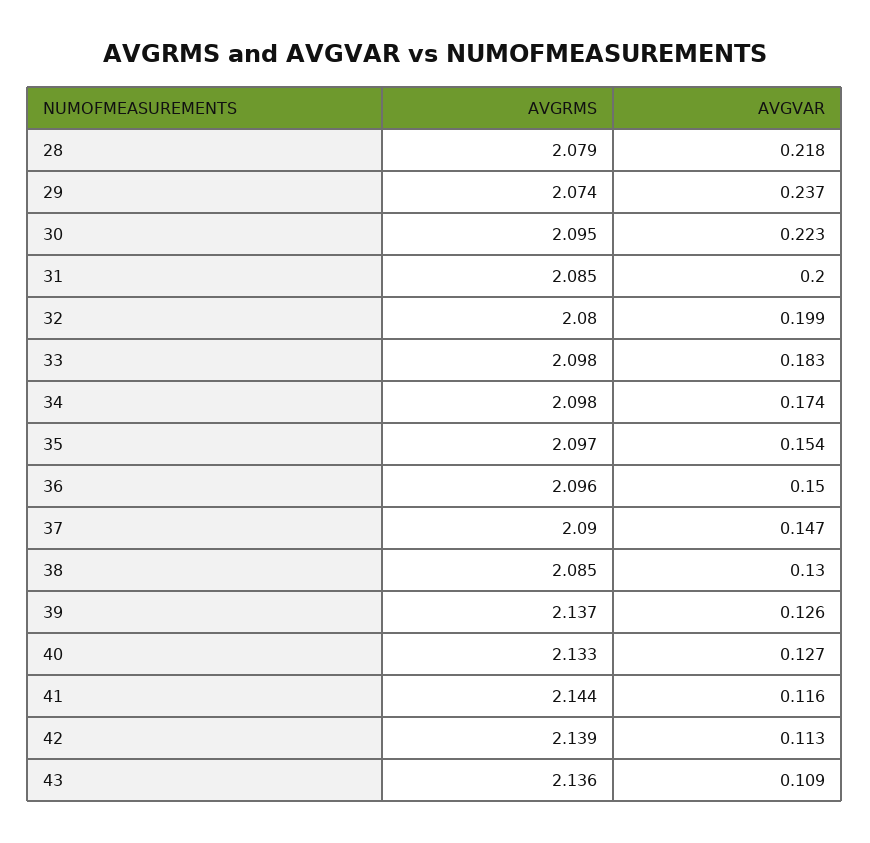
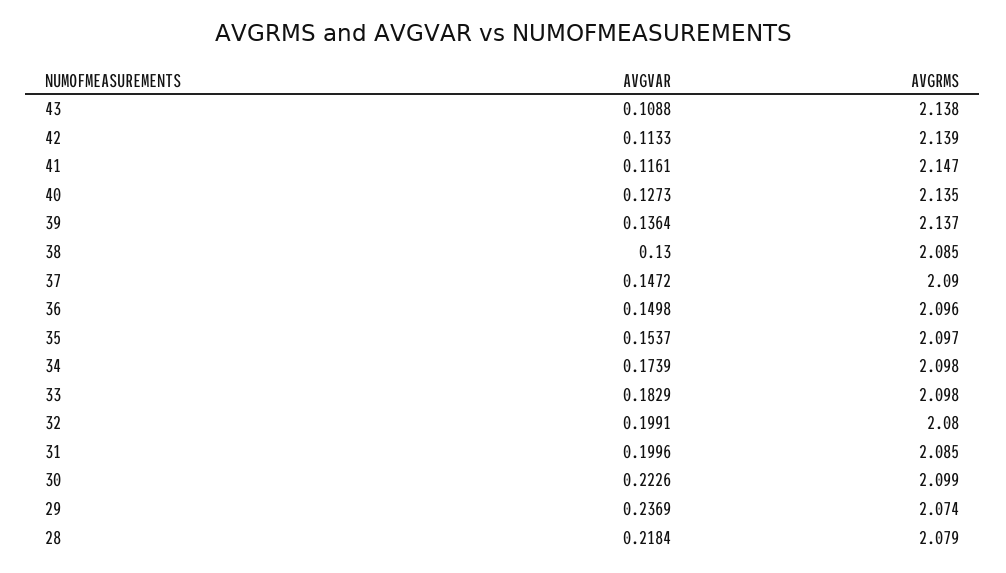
  {
    "AVGRMS": {
      "28": 2.079,
      "29": 2.074,
-     "30": 2.095,
+     "30": 2.099,
      "31": 2.085,
      "32": 2.08,
      "33": 2.098,
      "34": 2.098,
      "35": 2.097,
      "36": 2.096,
      "37": 2.09,
      "38": 2.085,
      "39": 2.137,
-     "40": 2.133,
+     "40": 2.135,
-     "41": 2.144,
+     "41": 2.147,
      "42": 2.139,
-     "43": 2.136
+     "43": 2.138
    },
    "AVGVAR": {
      "28": 0.2184,
      "29": 0.2369,
      "30": 0.2226,
      "31": 0.1996,
      "32": 0.1991,
      "33": 0.1829,
      "34": 0.1739,
      "35": 0.1537,
      "36": 0.1498,
      "37": 0.1472,
      "38": 0.13,
-     "39": 0.126,
+     "39": 0.1364,
      "40": 0.1273,
      "41": 0.1161,
      "42": 0.1133,
      "43": 0.1088
    }
  }

